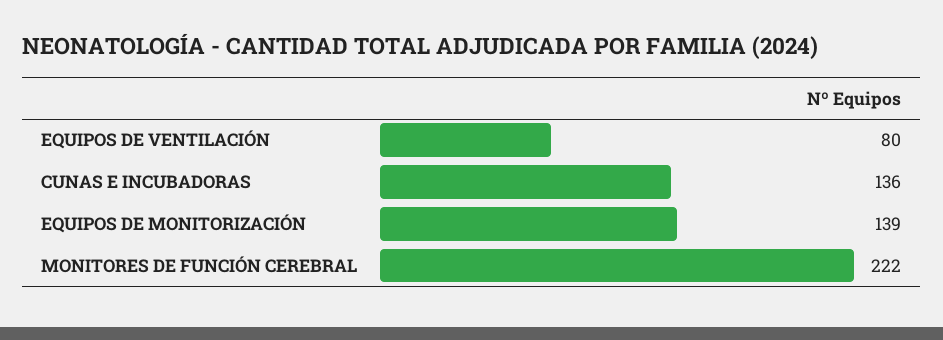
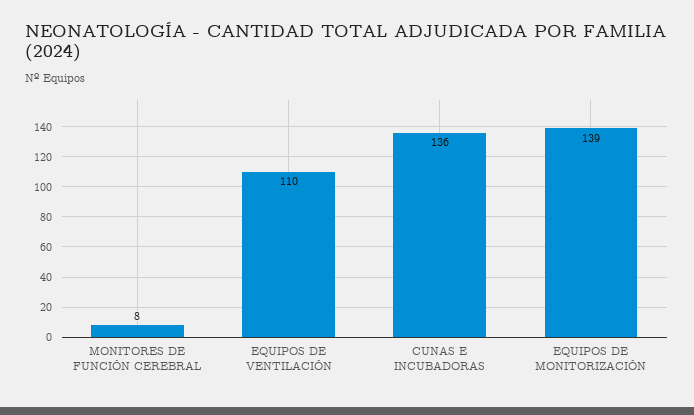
  {
-   "EQUIPOS DE VENTILACIÓN": 80,
+   "EQUIPOS DE VENTILACIÓN": 110,
    "CUNAS E INCUBADORAS": 136,
    "EQUIPOS DE MONITORIZACIÓN": 139,
-   "MONITORES DE FUNCIÓN CEREBRAL": 222
+   "MONITORES DE FUNCIÓN CEREBRAL": 8
  }

